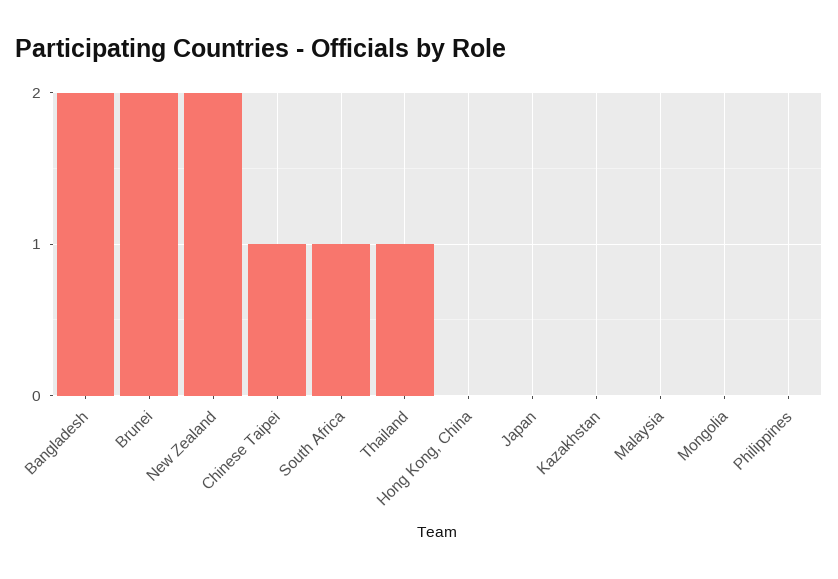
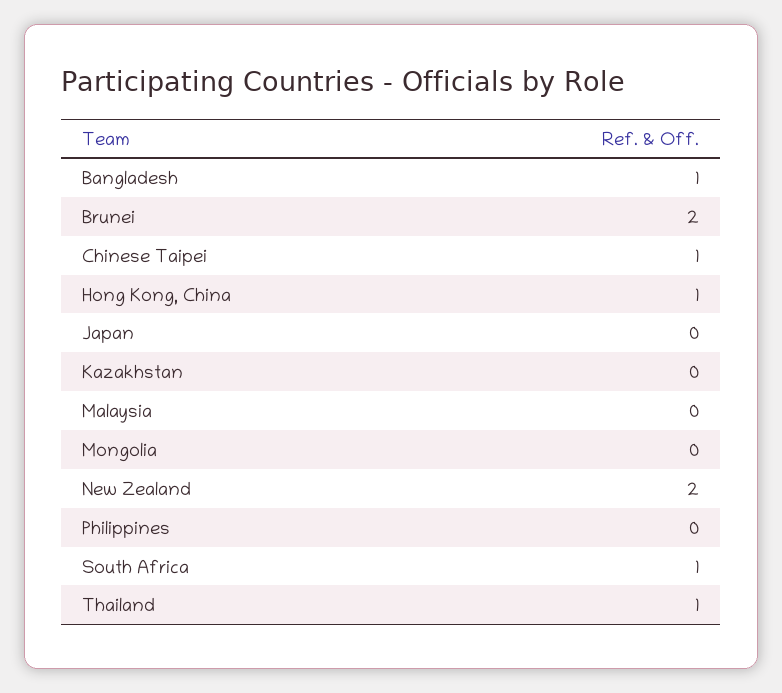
  {
-   "Bangladesh": 2,
+   "Bangladesh": 1,
    "Brunei": 2,
    "New Zealand": 2,
    "Chinese Taipei": 1,
    "South Africa": 1,
    "Thailand": 1,
-   "Hong Kong, China": 0,
+   "Hong Kong, China": 1,
    "Japan": 0,
    "Kazakhstan": 0,
    "Malaysia": 0,
    "Mongolia": 0,
    "Philippines": 0
  }

